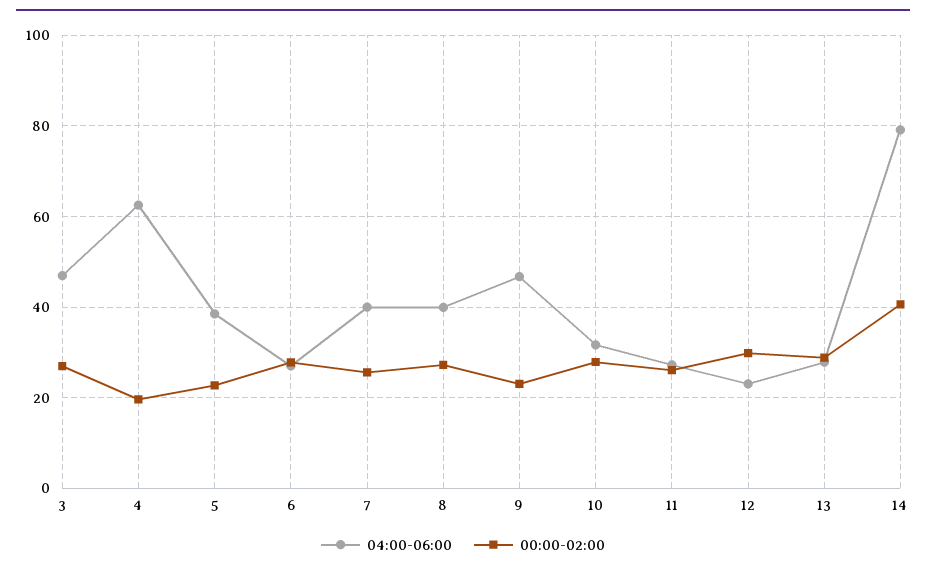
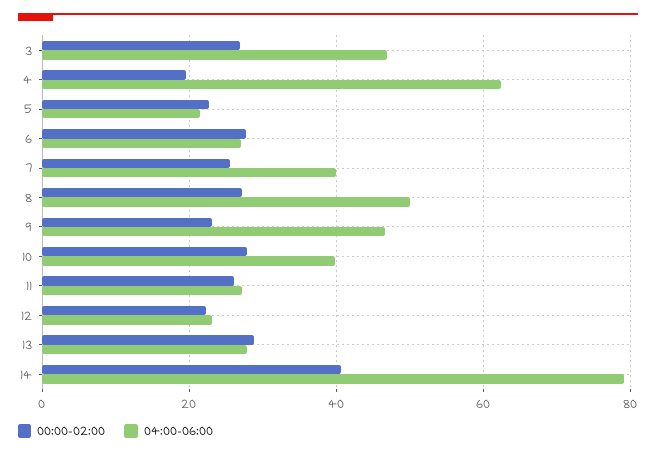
  {
    "04:00-06:00": {
      "3": 46,
      "4": 62,
-     "5": 38,
+     "5": 22,
      "6": 28,
      "7": 40,
-     "8": 40,
+     "8": 50,
      "9": 46,
-     "10": 32,
+     "10": 40,
      "11": 28,
      "12": 24,
      "13": 28,
      "14": 80
    },
    "00:00-02:00": {
      "3": 26,
      "4": 20,
      "5": 22,
      "6": 28,
      "7": 26,
      "8": 28,
      "9": 24,
      "10": 28,
      "11": 26,
-     "12": 30,
+     "12": 22,
      "13": 28,
      "14": 40
    }
  }

